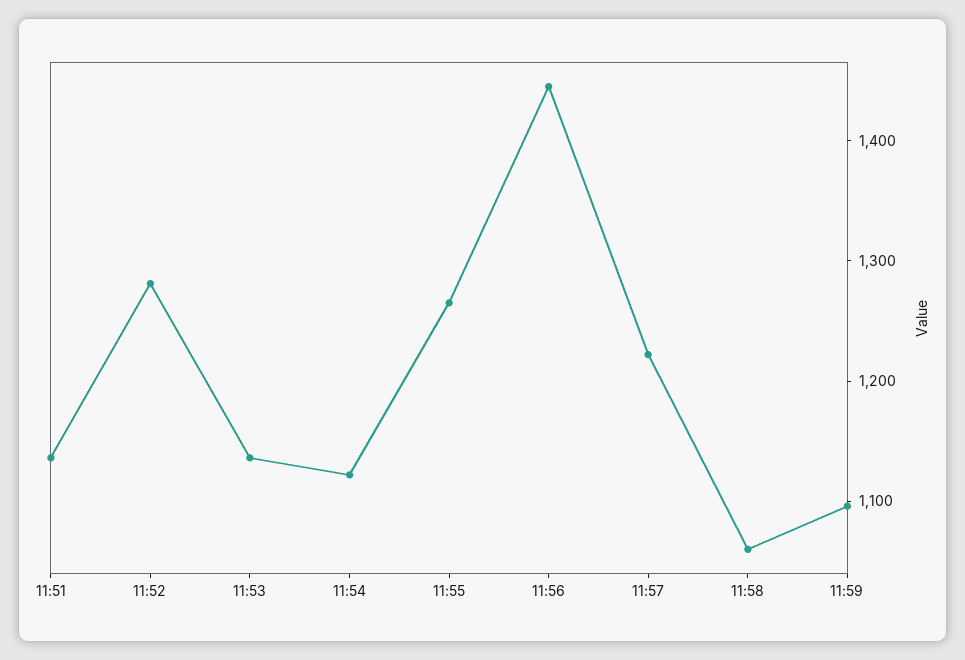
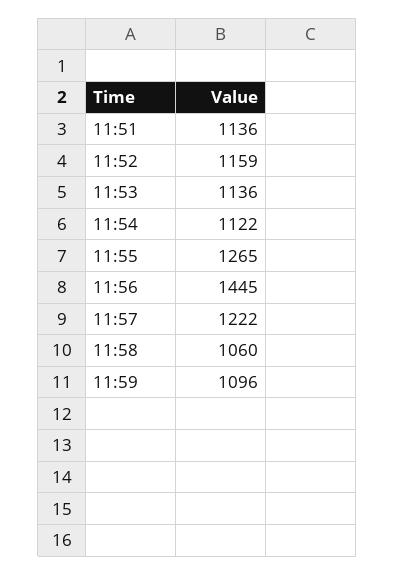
  {
    "11:51": 1136,
-   "11:52": 1280,
+   "11:52": 1159,
    "11:53": 1136,
    "11:54": 1122,
    "11:55": 1265,
    "11:56": 1445,
    "11:57": 1222,
    "11:58": 1060,
    "11:59": 1096
  }

